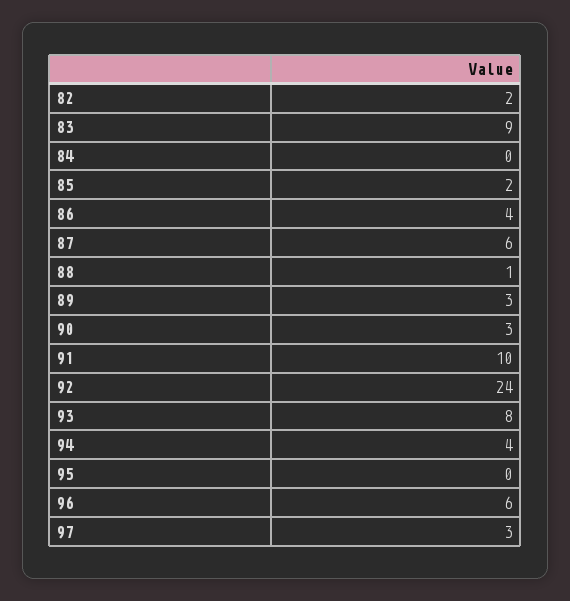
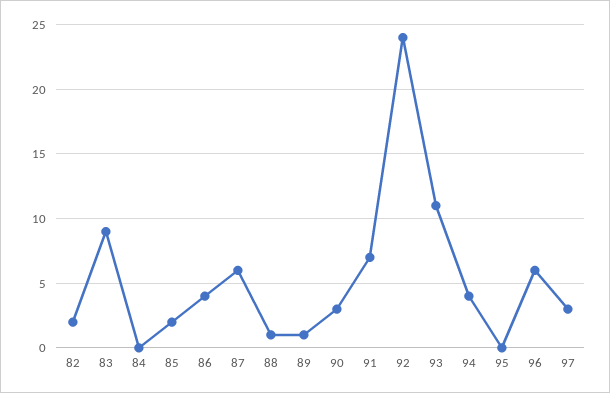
  {
    "82": 2,
    "83": 9,
    "84": 0,
    "85": 2,
    "86": 4,
    "87": 6,
    "88": 1,
-   "89": 3,
+   "89": 1,
    "90": 3,
-   "91": 10,
+   "91": 7,
    "92": 24,
-   "93": 8,
+   "93": 11,
    "94": 4,
    "95": 0,
    "96": 6,
    "97": 3
  }

